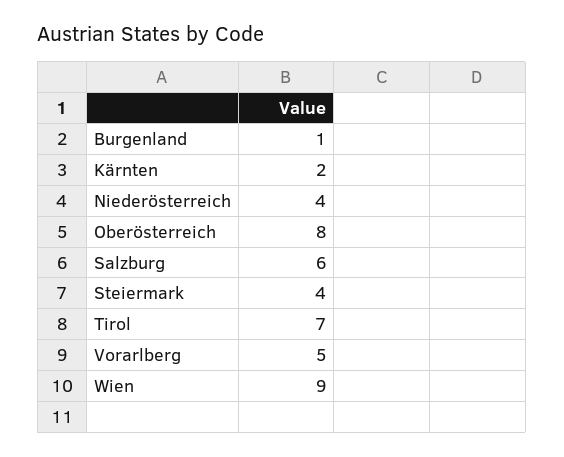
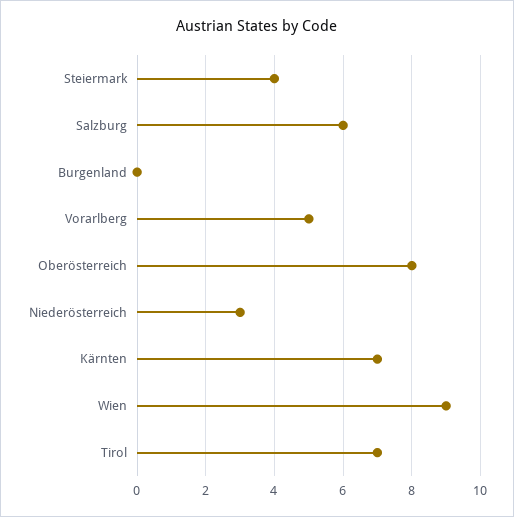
  {
-   "Burgenland": 1,
+   "Burgenland": 0,
-   "Kärnten": 2,
+   "Kärnten": 7,
-   "Niederösterreich": 4,
+   "Niederösterreich": 3,
    "Oberösterreich": 8,
    "Salzburg": 6,
    "Steiermark": 4,
    "Tirol": 7,
    "Vorarlberg": 5,
    "Wien": 9
  }

